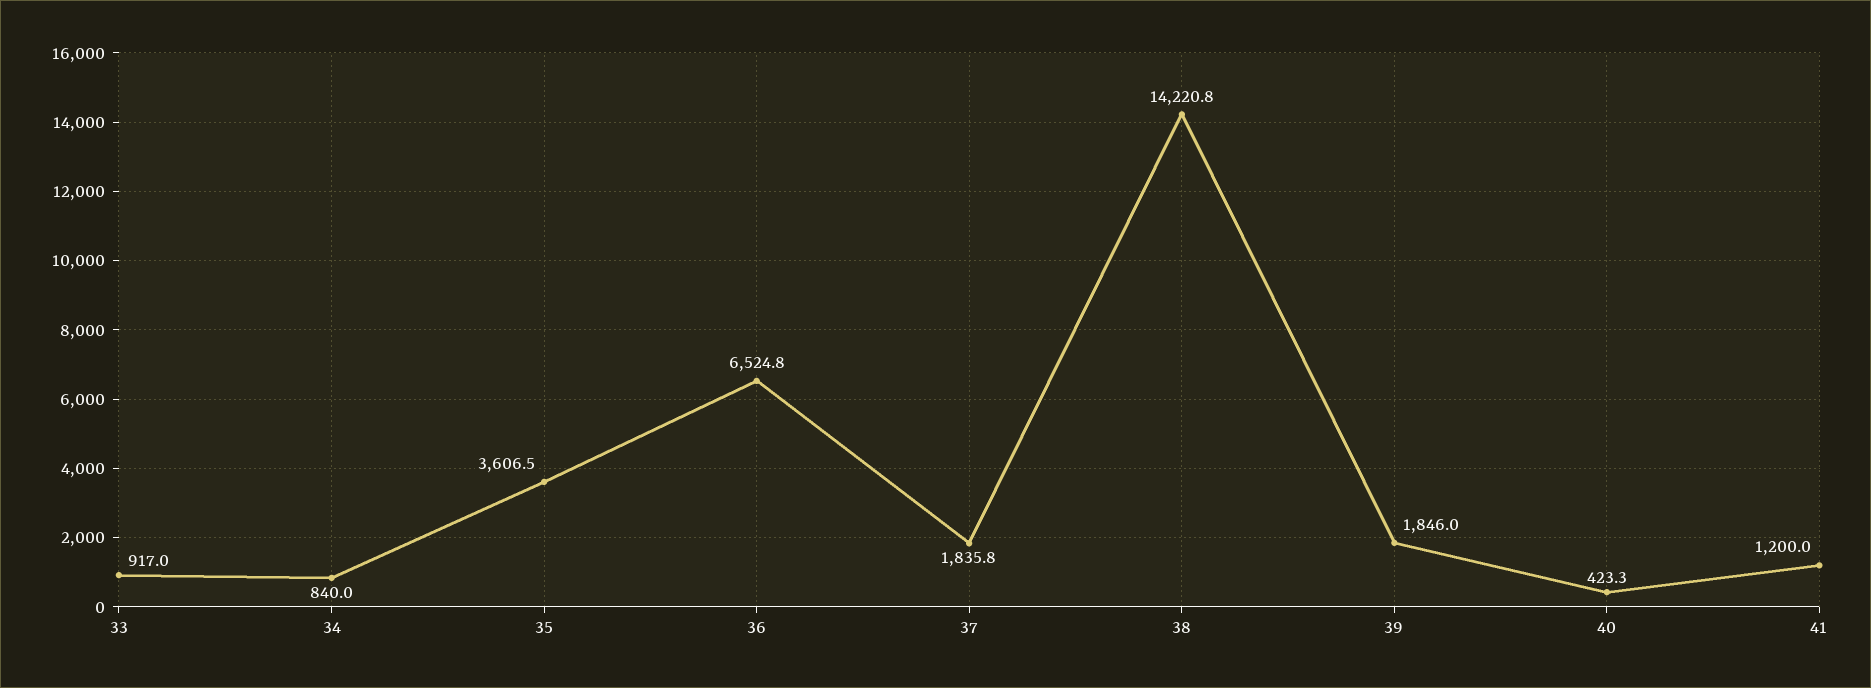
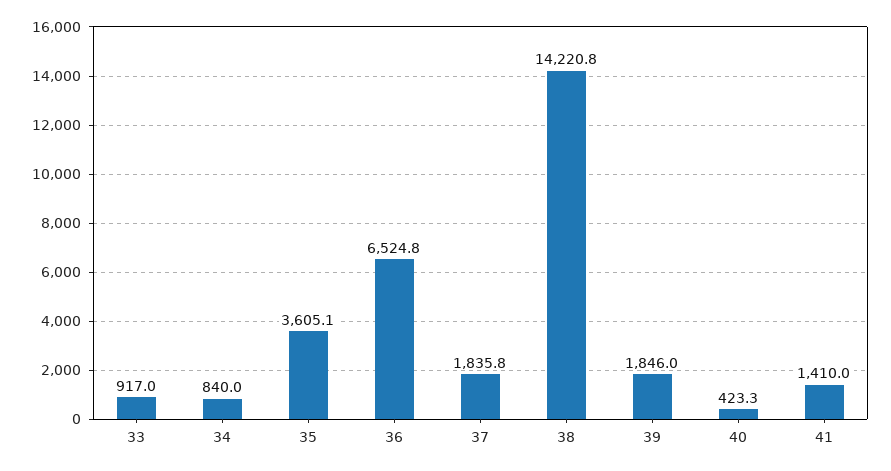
  {
    "33": 917,
    "34": 840,
-   "35": 3606.5,
+   "35": 3605.1,
    "36": 6524.8,
    "37": 1835.8,
    "38": 14220.8,
    "39": 1846,
    "40": 423.3,
-   "41": 1200
+   "41": 1410
  }

